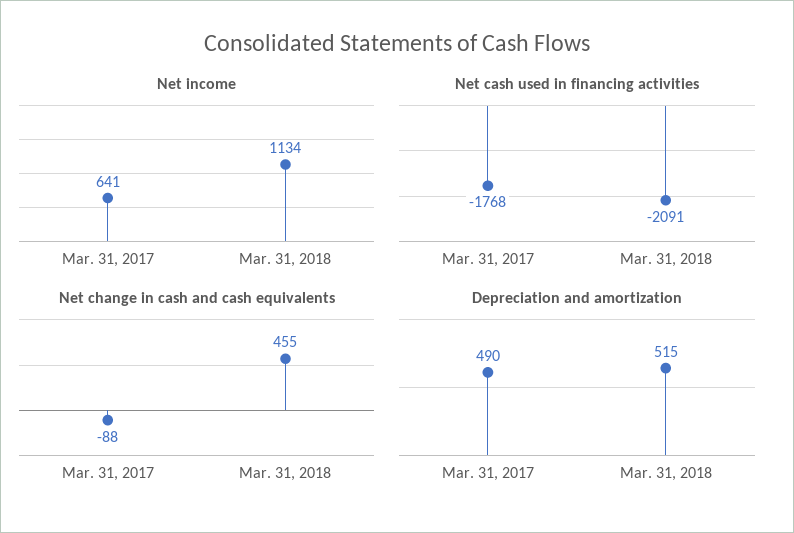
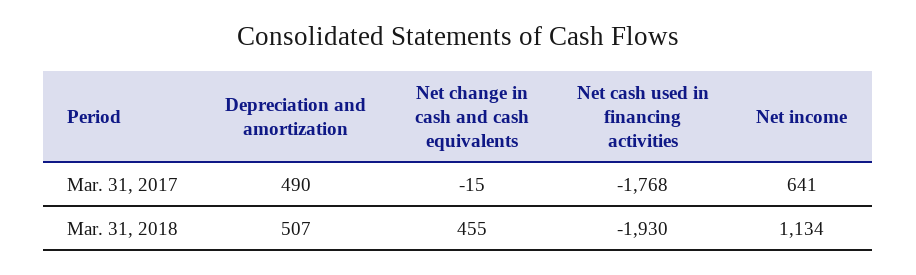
  {
    "Net income": {
      "Mar. 31, 2017": 641,
      "Mar. 31, 2018": 1134
    },
    "Net cash used in financing activities": {
      "Mar. 31, 2017": -1768,
-     "Mar. 31, 2018": -2091
+     "Mar. 31, 2018": -1930
    },
    "Net change in cash and cash equivalents": {
-     "Mar. 31, 2017": -88,
+     "Mar. 31, 2017": -15,
      "Mar. 31, 2018": 455
    },
    "Depreciation and amortization": {
      "Mar. 31, 2017": 490,
-     "Mar. 31, 2018": 515
+     "Mar. 31, 2018": 507
    }
  }

